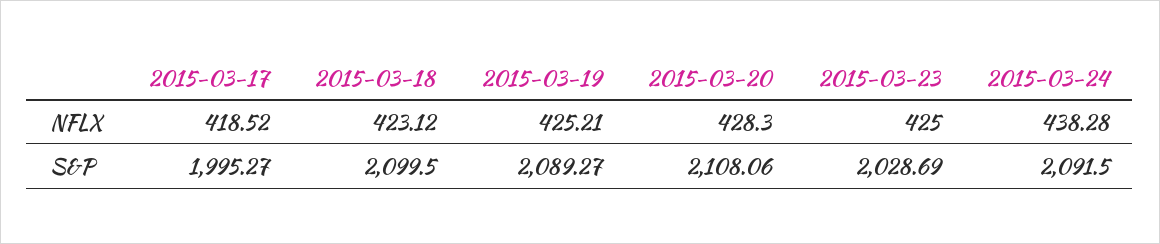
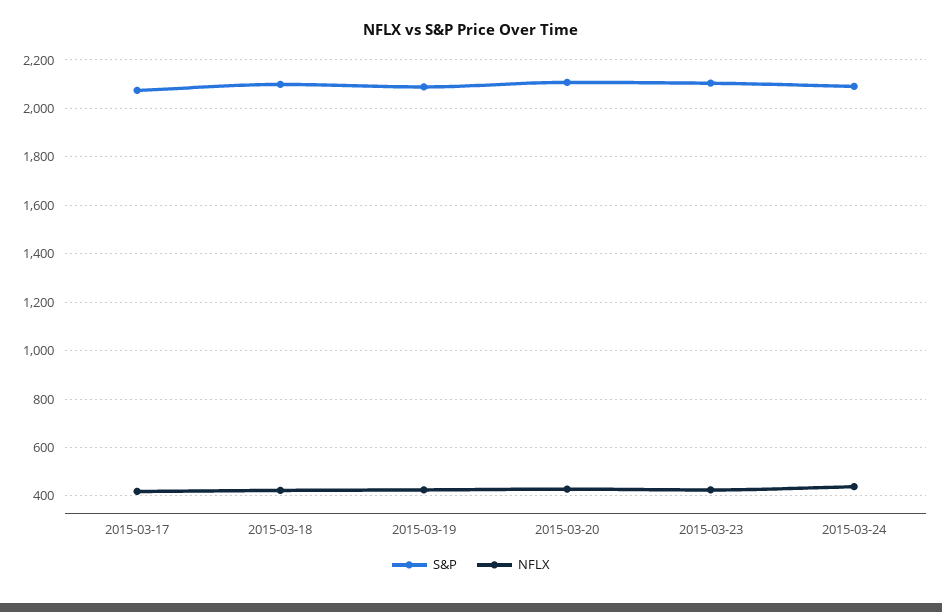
  {
    "NFLX": {
      "2015-03-17": 418.52,
      "2015-03-18": 423.12,
      "2015-03-19": 425.21,
      "2015-03-20": 428.3,
      "2015-03-23": 425,
      "2015-03-24": 438.28
    },
    "S&P": {
-     "2015-03-17": 1995.27,
+     "2015-03-17": 2075,
      "2015-03-18": 2099.5,
      "2015-03-19": 2089.27,
      "2015-03-20": 2108.06,
-     "2015-03-23": 2028.69,
+     "2015-03-23": 2100,
      "2015-03-24": 2091.5
    }
  }

